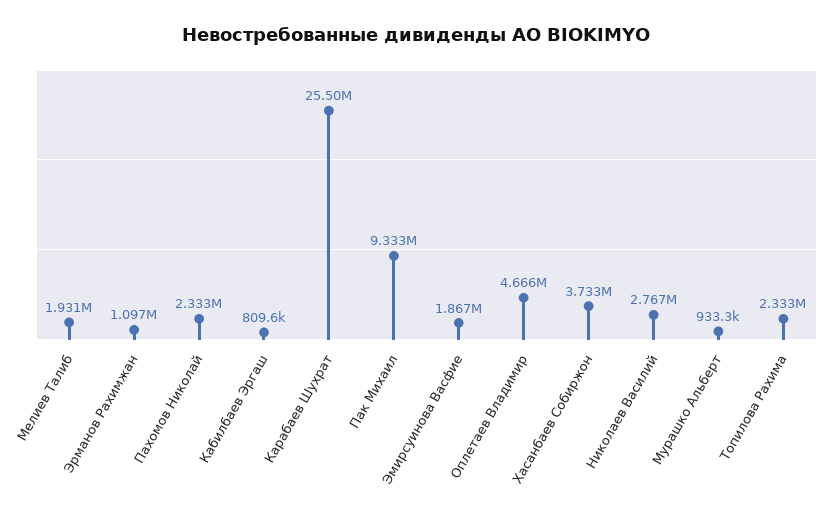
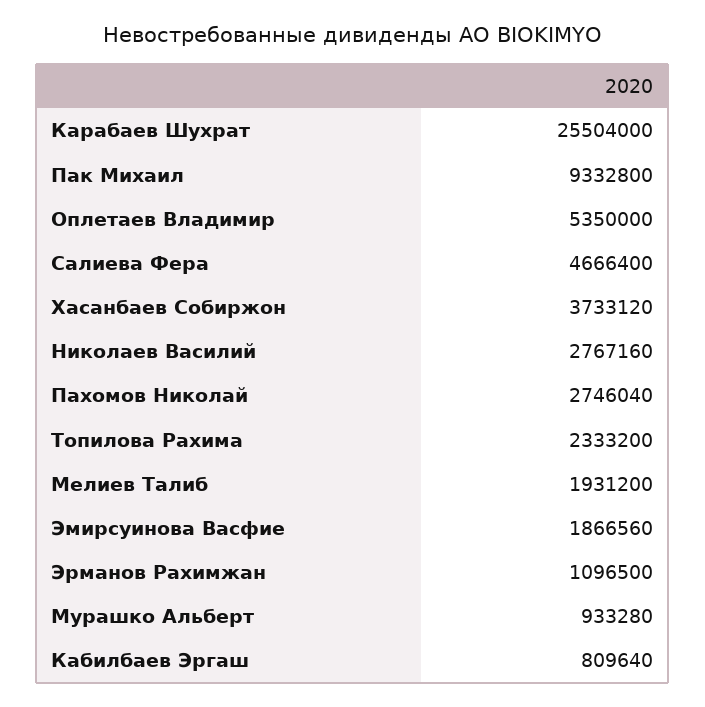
  {
    "Мелиев Талиб": 1931200,
    "Эрманов Рахимжан": 1096500,
-   "Пахомов Николай": 2333000,
+   "Пахомов Николай": 2746040,
    "Кабилбаев Эргаш": 809640,
    "Карабаев Шухрат": 25504000,
    "Пак Михаил": 9332800,
    "Эмирсуинова Васфие": 1866560,
-   "Оплетаев Владимир": 4666000,
+   "Оплетаев Владимир": 5350000,
    "Хасанбаев Собиржон": 3733120,
    "Николаев Василий": 2767160,
    "Мурашко Альберт": 933280,
-   "Топилова Рахима": 2333200
+   "Топилова Рахима": 2333200,
+   "Салиева Фера": 4666400
  }

